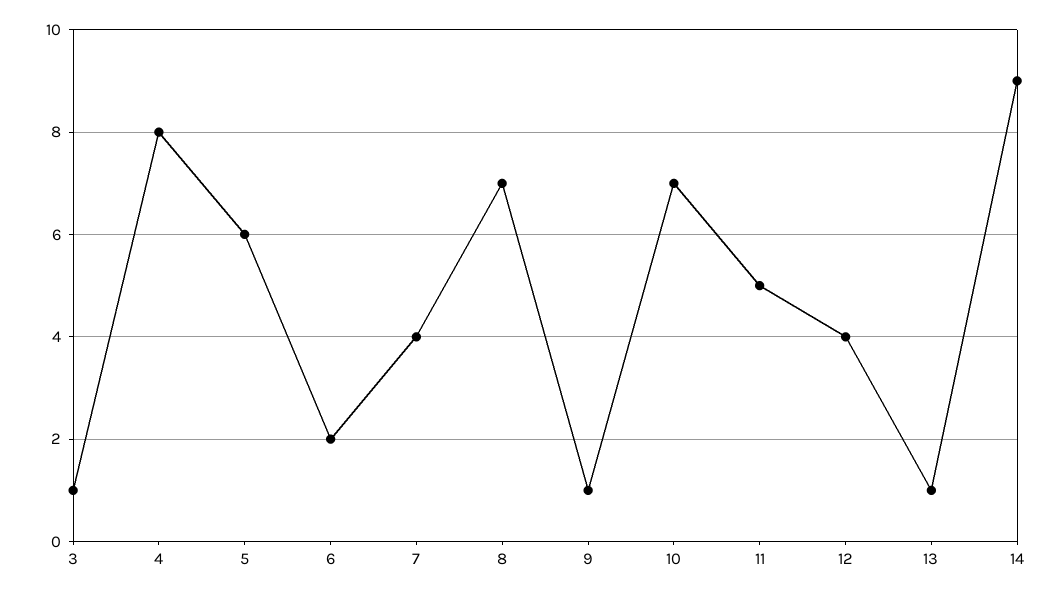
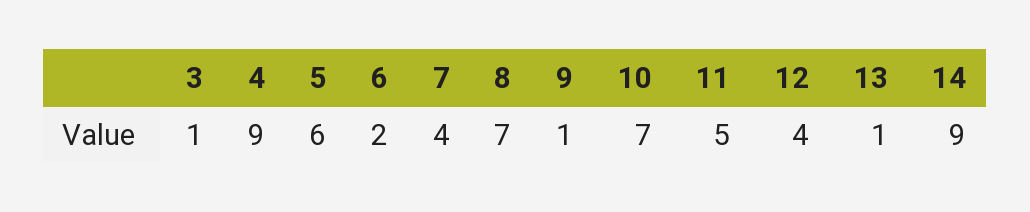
  {
    "3": 1,
-   "4": 8,
+   "4": 9,
    "5": 6,
    "6": 2,
    "7": 4,
    "8": 7,
    "9": 1,
    "10": 7,
    "11": 5,
    "12": 4,
    "13": 1,
    "14": 9
  }

